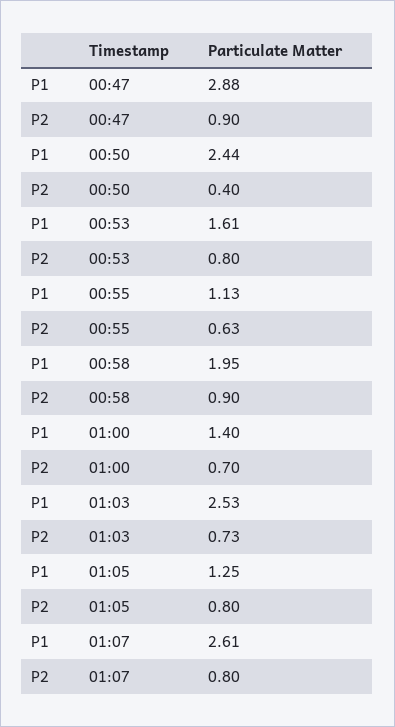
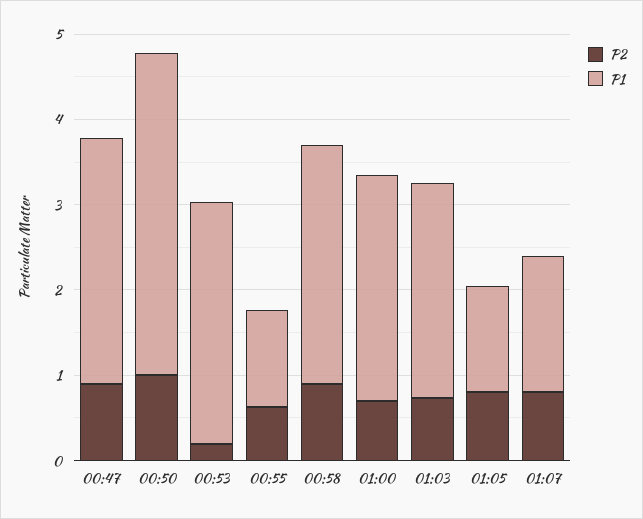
  {
    "P1": {
      "00:47": 2.88,
-     "00:50": 2.44,
+     "00:50": 3.8,
-     "00:53": 1.61,
+     "00:53": 2.8,
      "00:55": 1.13,
-     "00:58": 1.95,
+     "00:58": 2.8,
-     "01:00": 1.4,
+     "01:00": 2.6,
      "01:03": 2.53,
      "01:05": 1.25,
-     "01:07": 2.61
+     "01:07": 1.6
    },
    "P2": {
      "00:47": 0.9,
-     "00:50": 0.4,
+     "00:50": 1,
-     "00:53": 0.8,
+     "00:53": 0.2,
      "00:55": 0.63,
      "00:58": 0.9,
      "01:00": 0.7,
      "01:03": 0.73,
      "01:05": 0.8,
      "01:07": 0.8
    }
  }

